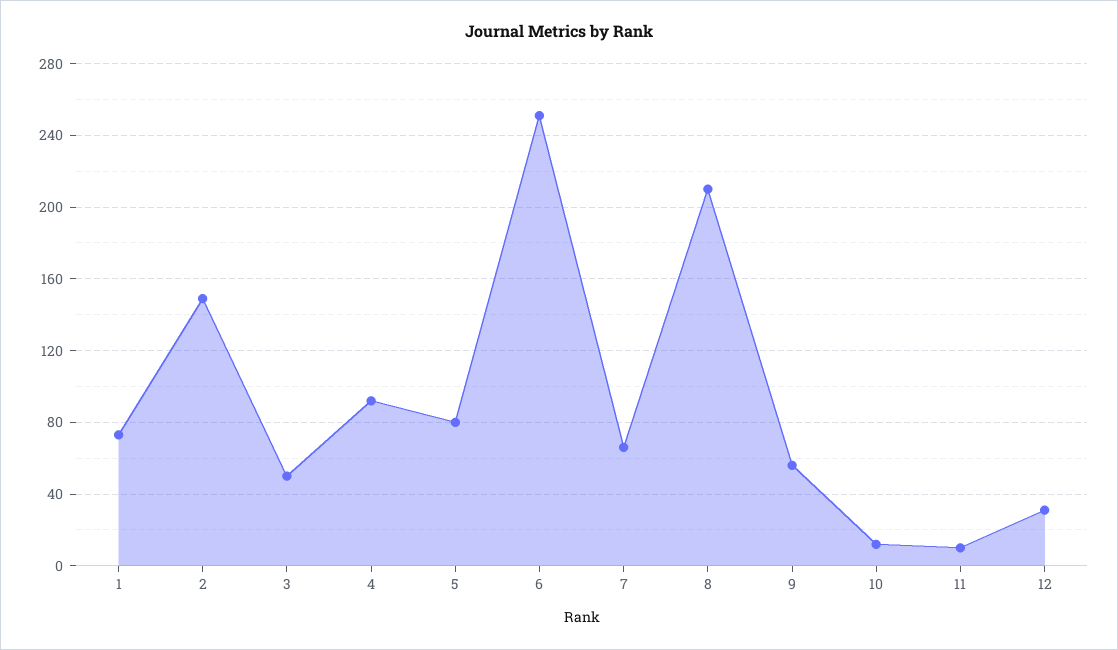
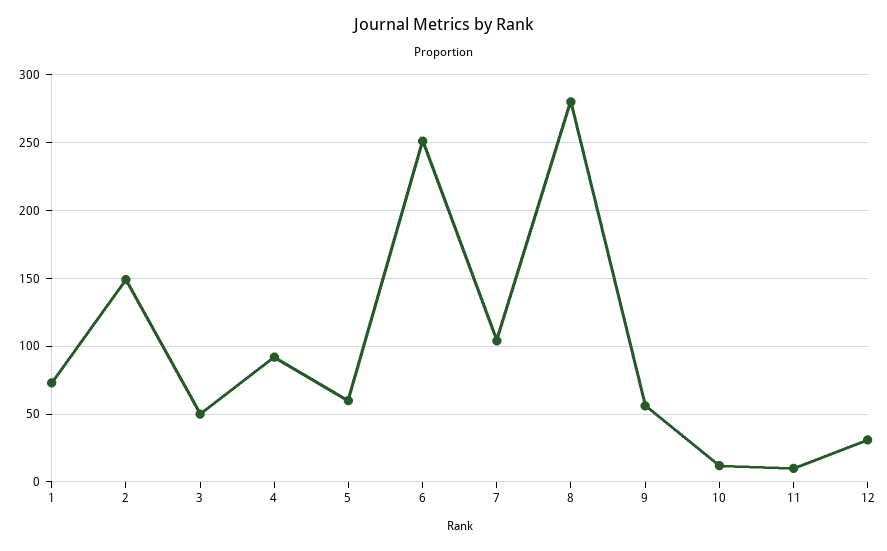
  {
    "1": 75,
    "2": 150,
    "3": 50,
    "4": 90,
-   "5": 80,
+   "5": 60,
    "6": 250,
-   "7": 65,
+   "7": 105,
-   "8": 210,
+   "8": 280,
    "9": 55,
    "10": 10,
    "11": 10,
    "12": 30
  }

